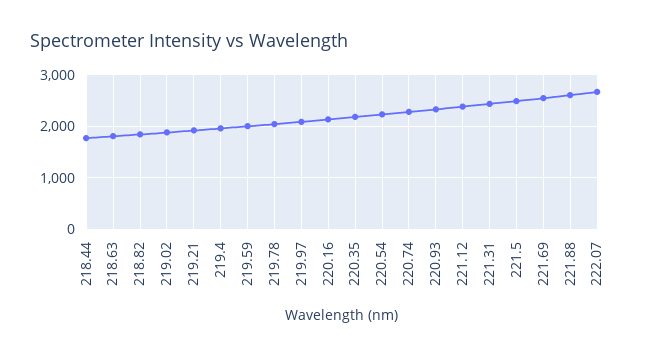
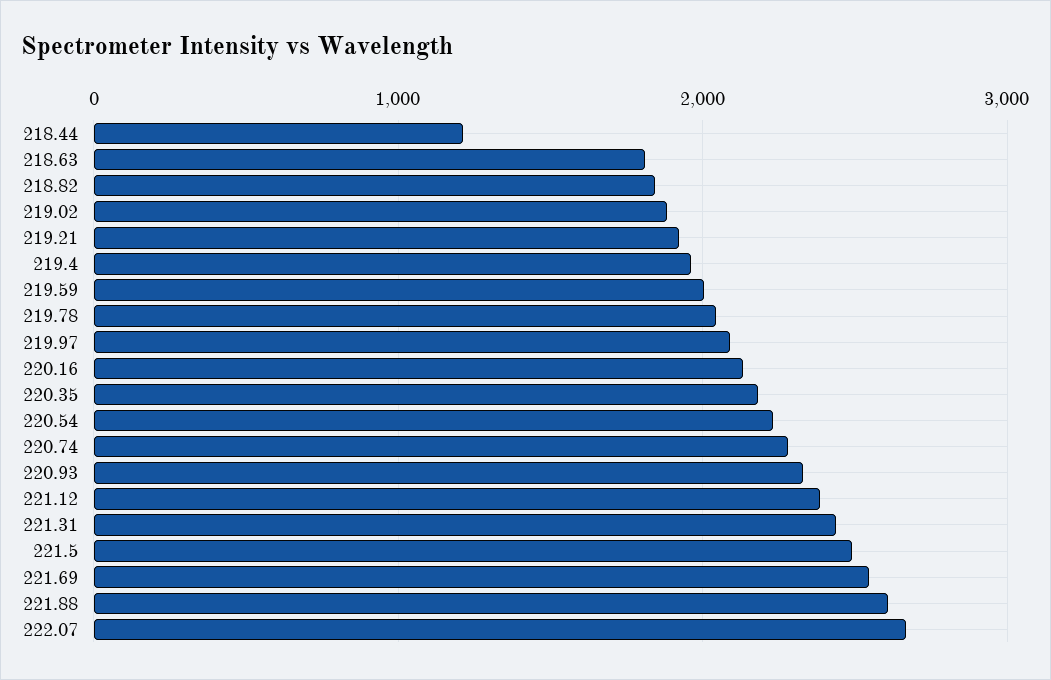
  {
-   "218.44": 1800,
+   "218.44": 1200,
    "218.63": 1800,
    "218.82": 1800,
    "219.02": 1900,
    "219.21": 1900,
    "219.4": 2000,
    "219.59": 2000,
    "219.78": 2000,
    "219.97": 2100,
    "220.16": 2100,
    "220.35": 2200,
    "220.54": 2200,
    "220.74": 2300,
    "220.93": 2300,
    "221.12": 2400,
    "221.31": 2400,
    "221.5": 2500,
    "221.69": 2500,
    "221.88": 2600,
    "222.07": 2700
  }

